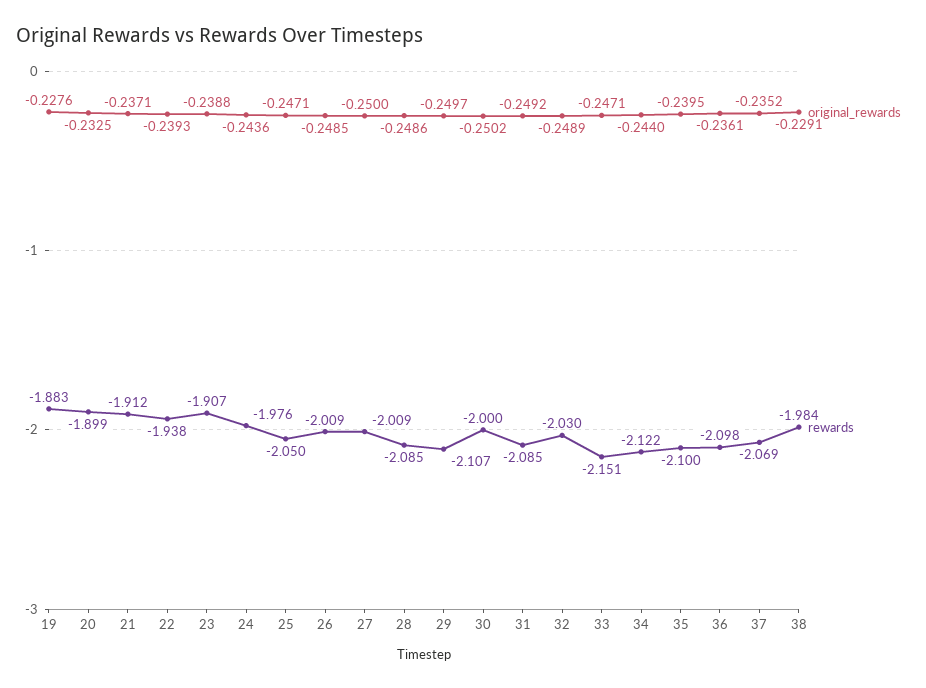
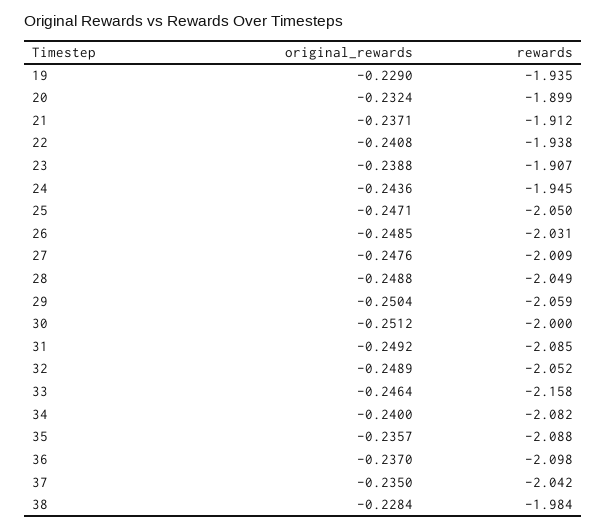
  {
    "original_rewards": {
-     "19": -0.2276,
+     "19": -0.229,
-     "20": -0.2325,
+     "20": -0.2324,
      "21": -0.2371,
-     "22": -0.2393,
+     "22": -0.2408,
      "23": -0.2388,
      "24": -0.2436,
      "25": -0.2471,
      "26": -0.2485,
-     "27": -0.25,
+     "27": -0.2476,
-     "28": -0.2486,
+     "28": -0.2488,
-     "29": -0.2497,
+     "29": -0.2504,
-     "30": -0.2502,
+     "30": -0.2512,
      "31": -0.2492,
      "32": -0.2489,
-     "33": -0.2471,
+     "33": -0.2464,
-     "34": -0.244,
+     "34": -0.24,
-     "35": -0.2395,
+     "35": -0.2357,
-     "36": -0.2361,
+     "36": -0.237,
-     "37": -0.2352,
+     "37": -0.235,
-     "38": -0.2291
+     "38": -0.2284
    },
    "rewards": {
-     "19": -1.883,
+     "19": -1.935,
      "20": -1.899,
      "21": -1.912,
      "22": -1.938,
      "23": -1.907,
-     "24": -1.976,
+     "24": -1.945,
      "25": -2.05,
-     "26": -2.009,
+     "26": -2.031,
      "27": -2.009,
-     "28": -2.085,
+     "28": -2.049,
-     "29": -2.107,
+     "29": -2.059,
      "30": -2,
      "31": -2.085,
-     "32": -2.03,
+     "32": -2.052,
-     "33": -2.151,
+     "33": -2.158,
-     "34": -2.122,
+     "34": -2.082,
-     "35": -2.1,
+     "35": -2.088,
      "36": -2.098,
-     "37": -2.069,
+     "37": -2.042,
      "38": -1.984
    }
  }

